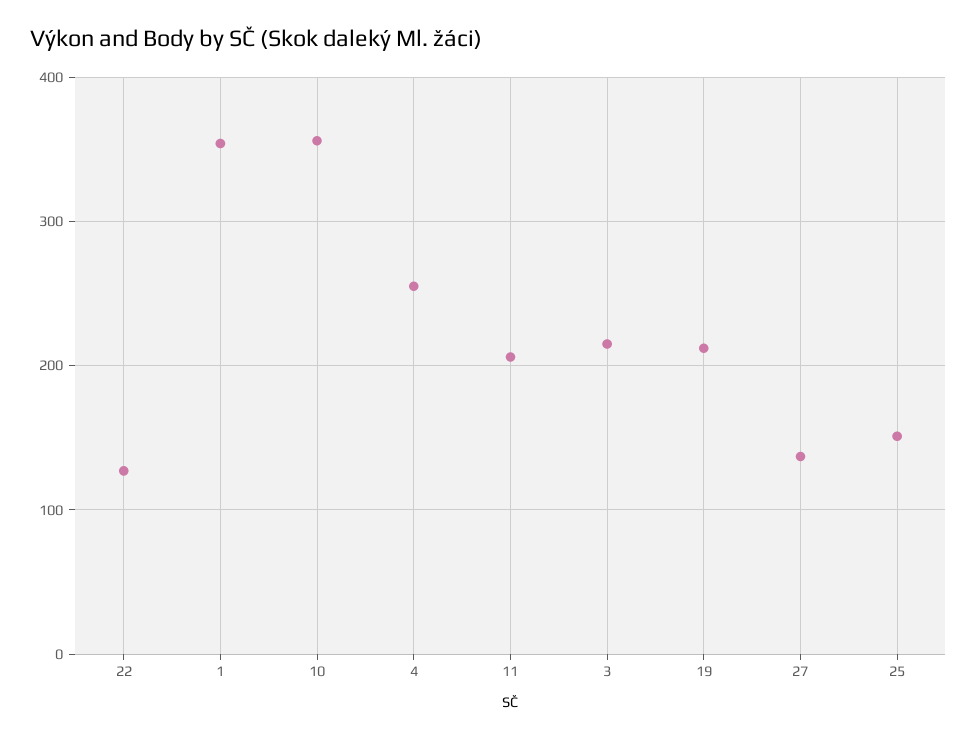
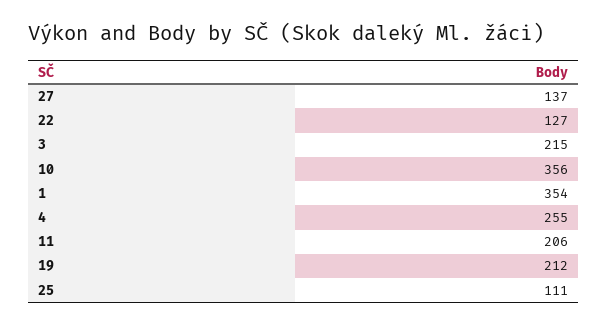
  {
    "22": 127,
    "1": 354,
    "10": 356,
    "4": 255,
    "11": 206,
    "3": 215,
    "19": 212,
    "27": 137,
-   "25": 150
+   "25": 111
  }

